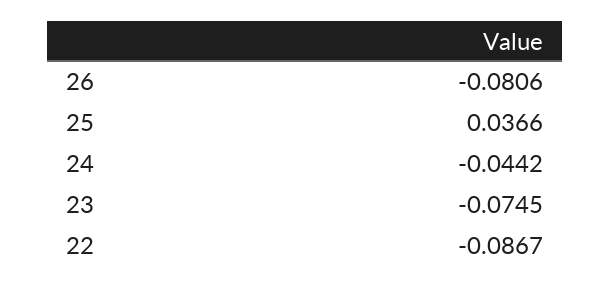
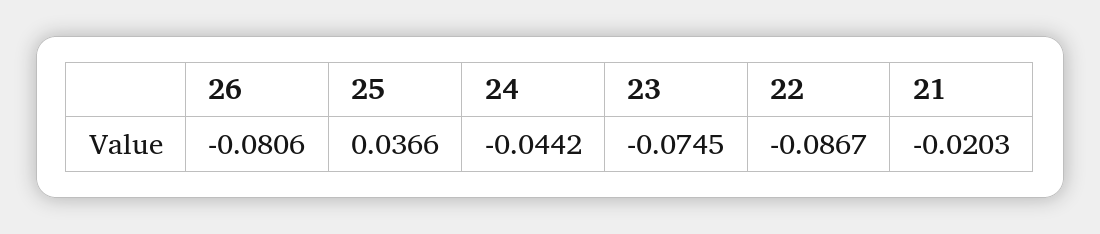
  {
    "26": -0.0806,
    "25": 0.0366,
    "24": -0.0442,
    "23": -0.0745,
-   "22": -0.0867
+   "22": -0.0867,
+   "21": -0.0203
  }

